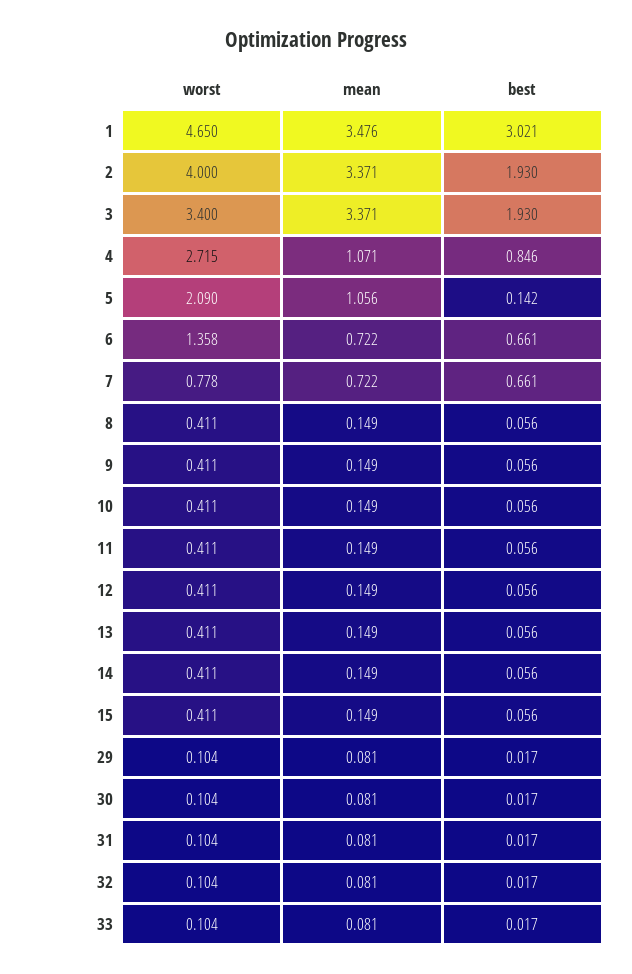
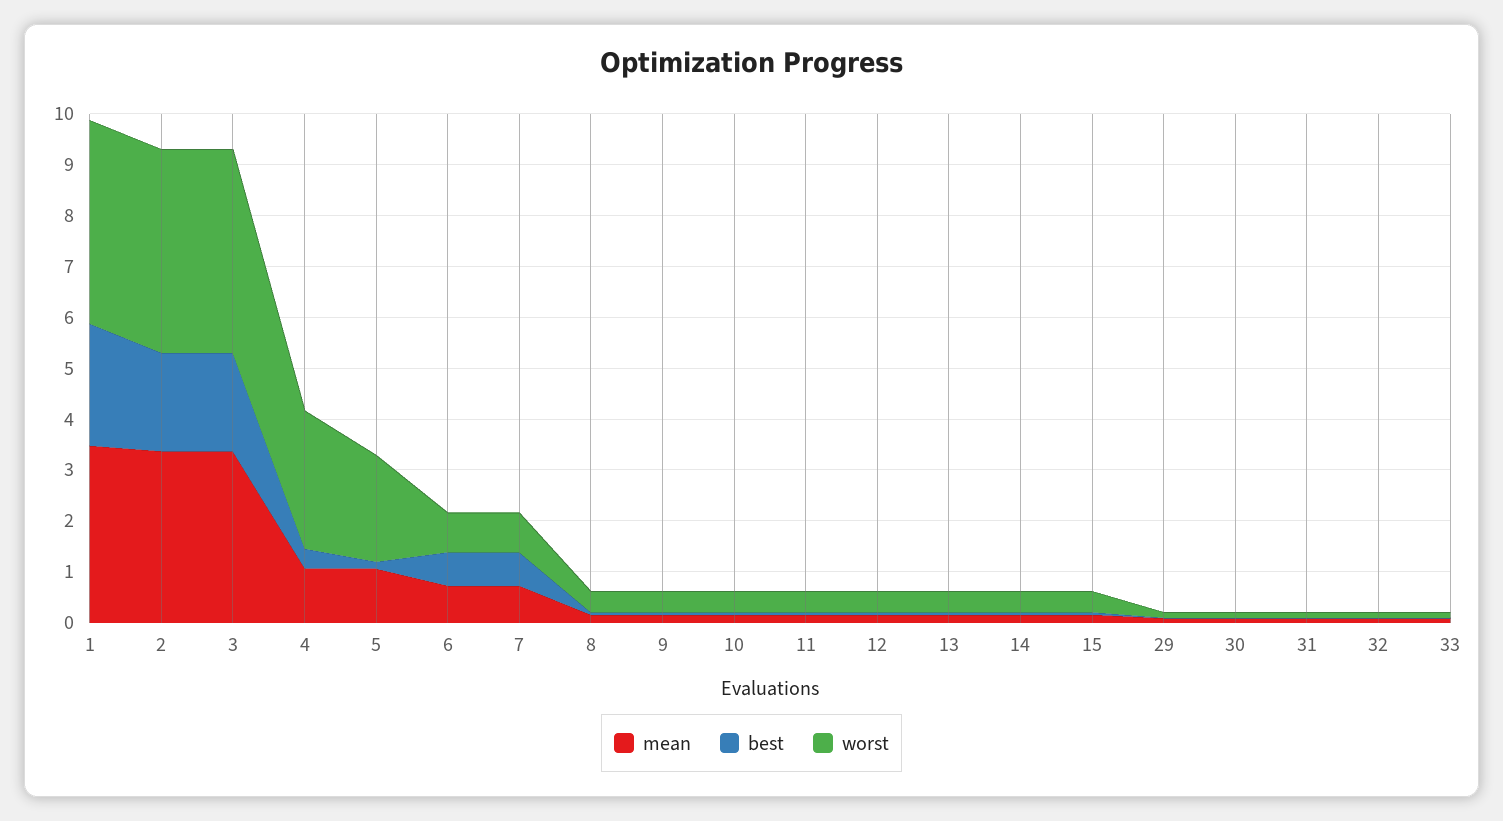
  {
    "worst": {
-     "1": 4.65,
+     "1": 4,
      "2": 4,
-     "3": 3.4,
+     "3": 4,
      "4": 2.715,
      "5": 2.09,
-     "6": 1.358,
+     "6": 0.8,
      "7": 0.778,
      "8": 0.411,
      "9": 0.411,
      "10": 0.411,
      "11": 0.411,
      "12": 0.411,
      "13": 0.411,
      "14": 0.411,
      "15": 0.411,
      "29": 0.104,
      "30": 0.104,
      "31": 0.104,
      "32": 0.104,
      "33": 0.104
    },
    "mean": {
      "1": 3.476,
      "2": 3.371,
      "3": 3.371,
      "4": 1.071,
      "5": 1.056,
      "6": 0.722,
      "7": 0.722,
      "8": 0.149,
      "9": 0.149,
      "10": 0.149,
      "11": 0.149,
      "12": 0.149,
      "13": 0.149,
      "14": 0.149,
      "15": 0.149,
      "29": 0.081,
      "30": 0.081,
      "31": 0.081,
      "32": 0.081,
      "33": 0.081
    },
    "best": {
-     "1": 3.021,
+     "1": 2.4,
      "2": 1.93,
      "3": 1.93,
-     "4": 0.846,
+     "4": 0.4,
      "5": 0.142,
      "6": 0.661,
      "7": 0.661,
      "8": 0.056,
      "9": 0.056,
      "10": 0.056,
      "11": 0.056,
      "12": 0.056,
      "13": 0.056,
      "14": 0.056,
      "15": 0.056,
      "29": 0.017,
      "30": 0.017,
      "31": 0.017,
      "32": 0.017,
      "33": 0.017
    }
  }

